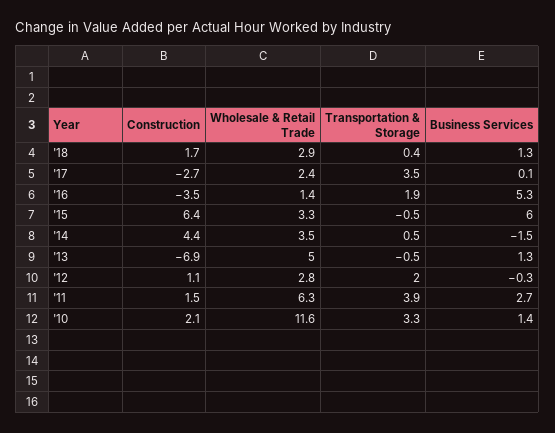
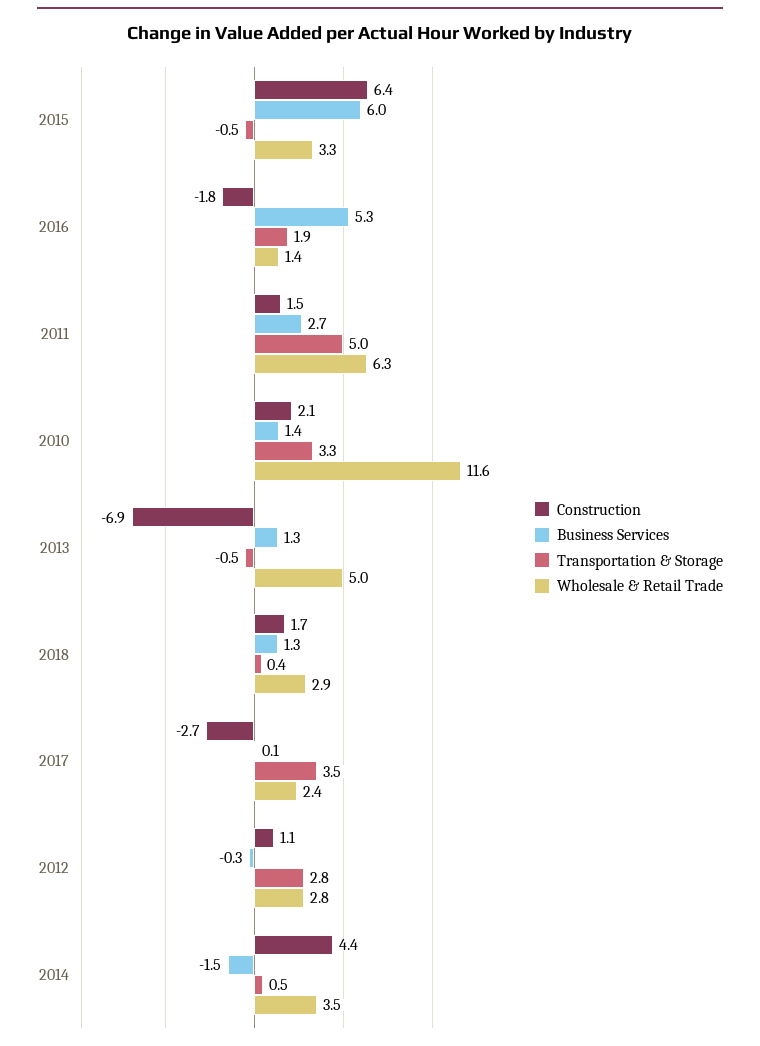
  {
    "Construction": {
      "'18": 1.7,
      "'17": -2.7,
-     "'16": -3.5,
+     "'16": -1.8,
      "'15": 6.4,
      "'14": 4.4,
      "'13": -6.9,
      "'12": 1.1,
      "'11": 1.5,
      "'10": 2.1
    },
    "Wholesale & Retail Trade": {
      "'18": 2.9,
      "'17": 2.4,
      "'16": 1.4,
      "'15": 3.3,
      "'14": 3.5,
      "'13": 5,
      "'12": 2.8,
      "'11": 6.3,
      "'10": 11.6
    },
    "Transportation & Storage": {
      "'18": 0.4,
      "'17": 3.5,
      "'16": 1.9,
      "'15": -0.5,
      "'14": 0.5,
      "'13": -0.5,
-     "'12": 2,
+     "'12": 2.8,
-     "'11": 3.9,
+     "'11": 5,
      "'10": 3.3
    },
    "Business Services": {
      "'18": 1.3,
      "'17": 0.1,
      "'16": 5.3,
      "'15": 6,
      "'14": -1.5,
      "'13": 1.3,
      "'12": -0.3,
      "'11": 2.7,
      "'10": 1.4
    }
  }

